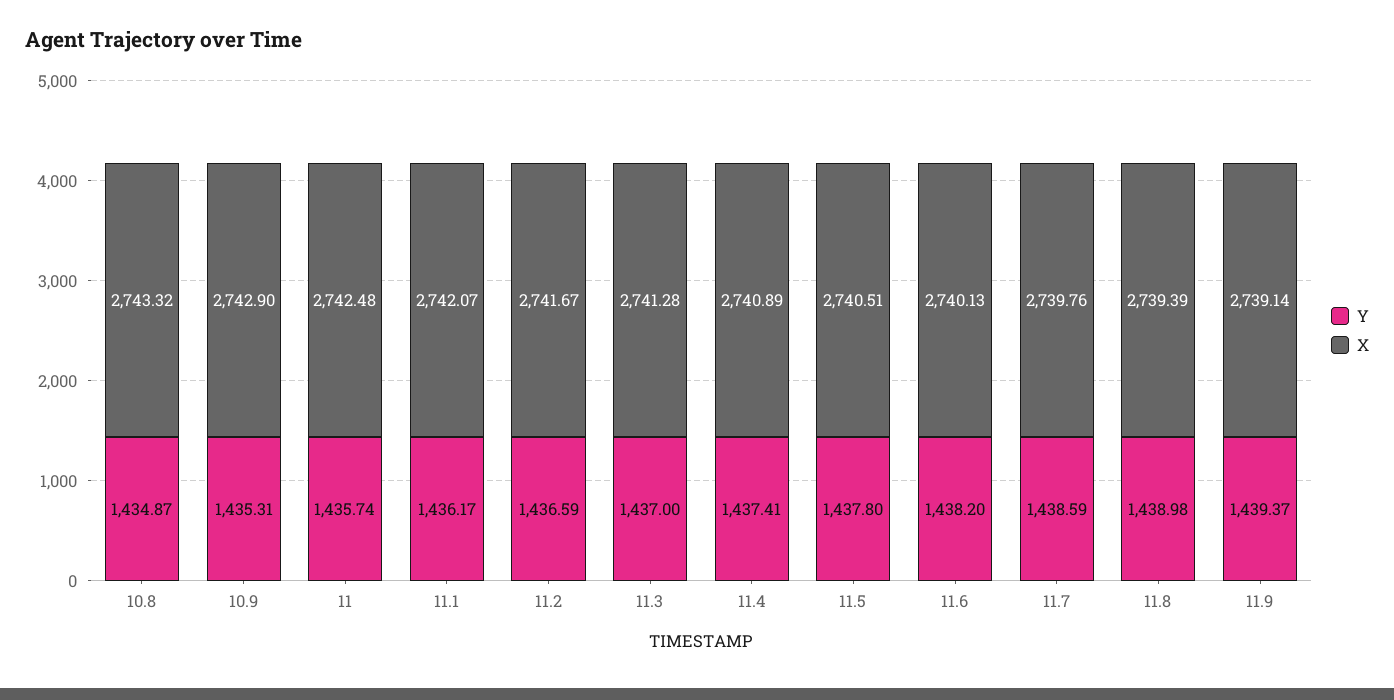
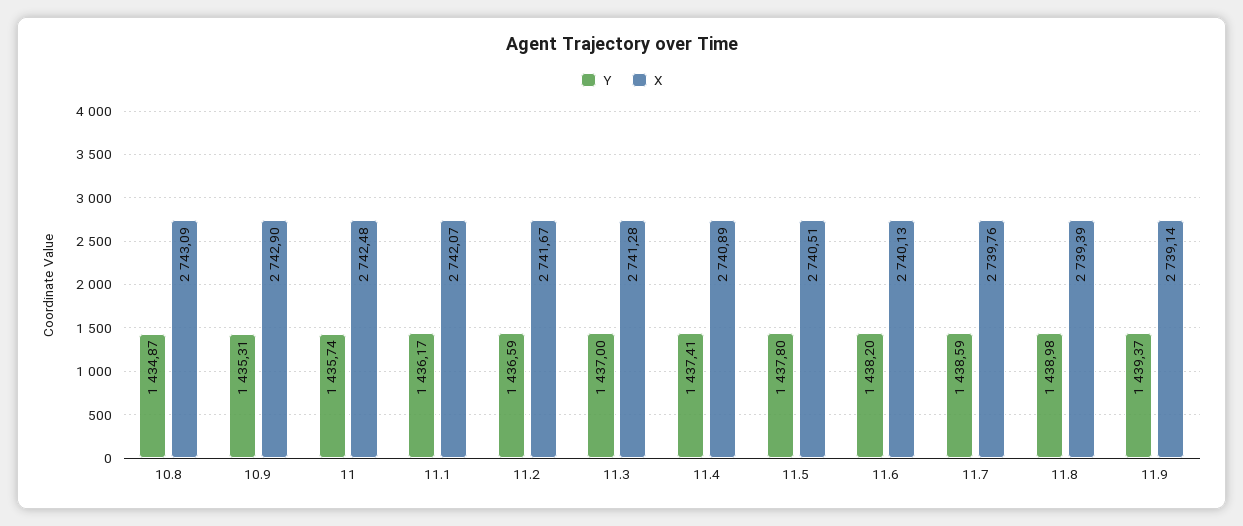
  {
    "Y": {
      "10.8": 1434.87,
      "10.9": 1435.31,
      "11": 1435.74,
      "11.1": 1436.17,
      "11.2": 1436.59,
      "11.3": 1437,
      "11.4": 1437.41,
      "11.5": 1437.8,
      "11.6": 1438.2,
      "11.7": 1438.59,
      "11.8": 1438.98,
      "11.9": 1439.37
    },
    "X": {
-     "10.8": 2743.32,
+     "10.8": 2743.09,
      "10.9": 2742.9,
      "11": 2742.48,
      "11.1": 2742.07,
      "11.2": 2741.67,
      "11.3": 2741.28,
      "11.4": 2740.89,
      "11.5": 2740.51,
      "11.6": 2740.13,
      "11.7": 2739.76,
      "11.8": 2739.39,
      "11.9": 2739.14
    }
  }

